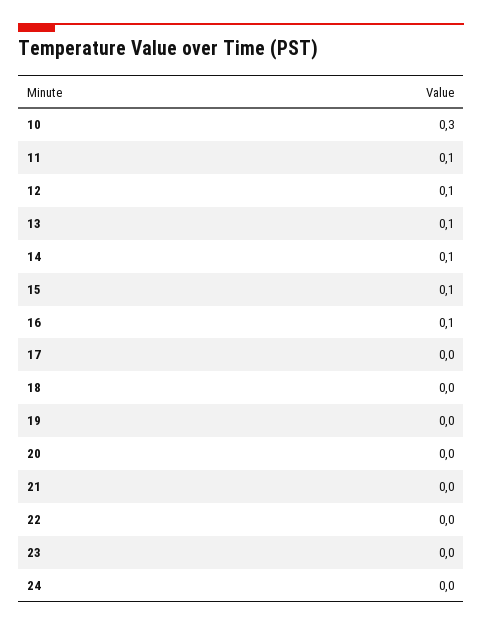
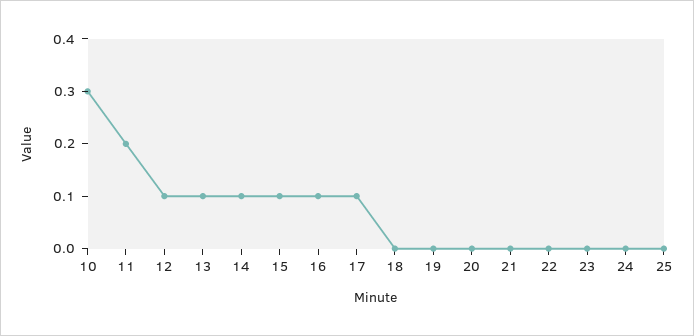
  {
    "10": 0.3,
-   "11": 0.1,
+   "11": 0.2,
    "12": 0.1,
    "13": 0.1,
    "14": 0.1,
    "15": 0.1,
    "16": 0.1,
-   "17": 0,
+   "17": 0.1,
    "18": 0,
    "19": 0,
    "20": 0,
    "21": 0,
    "22": 0,
    "23": 0,
-   "24": 0
+   "24": 0,
+   "25": 0
  }

